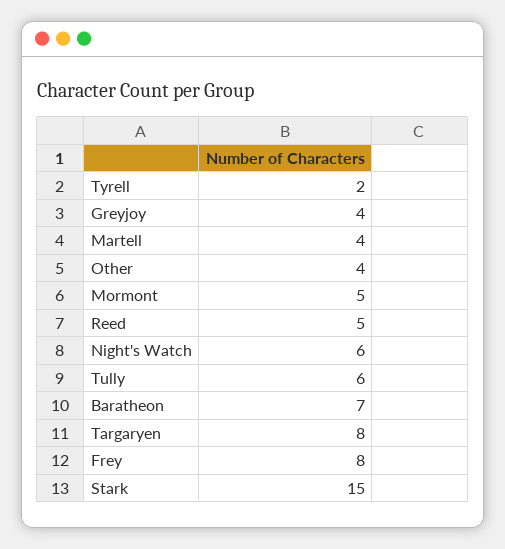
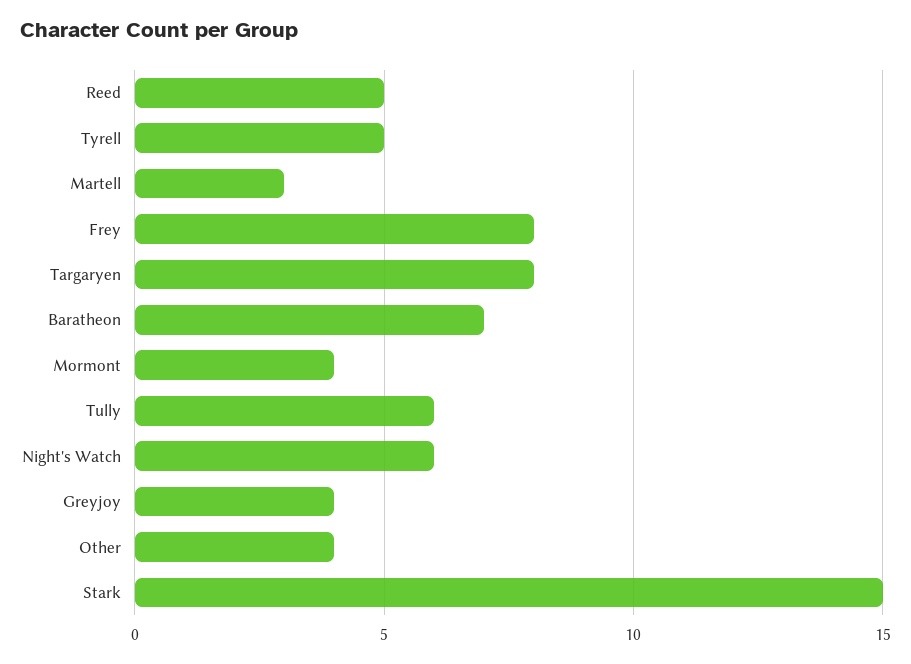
  {
-   "Tyrell": 2,
+   "Tyrell": 5,
    "Greyjoy": 4,
-   "Martell": 4,
+   "Martell": 3,
    "Other": 4,
-   "Mormont": 5,
+   "Mormont": 4,
    "Reed": 5,
    "Night's Watch": 6,
    "Tully": 6,
    "Baratheon": 7,
    "Targaryen": 8,
    "Frey": 8,
    "Stark": 15
  }

